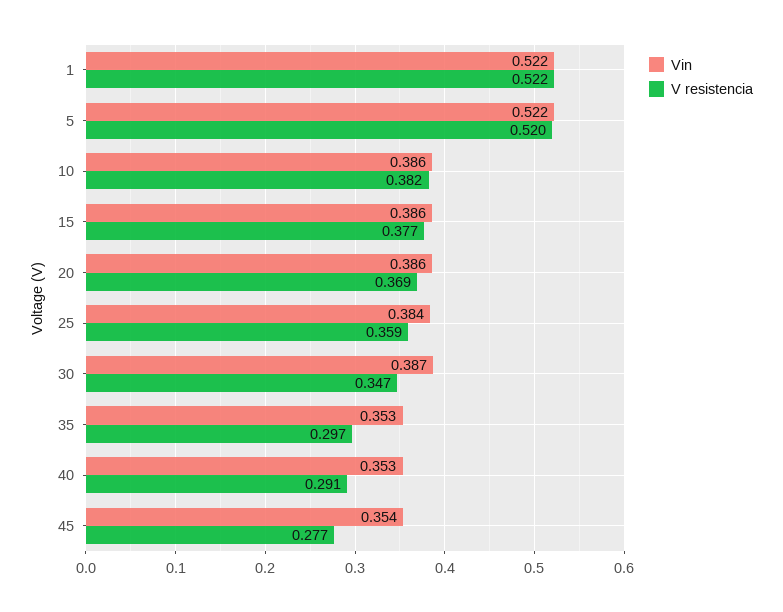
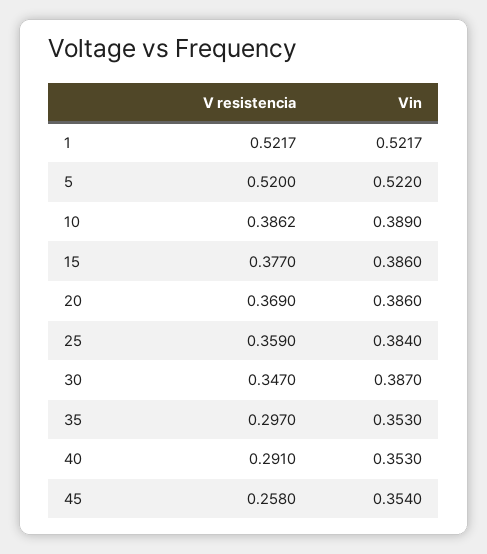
  {
    "Vin": {
      "1": 0.5217,
      "5": 0.522,
-     "10": 0.386,
+     "10": 0.389,
      "15": 0.386,
      "20": 0.386,
      "25": 0.384,
      "30": 0.387,
      "35": 0.353,
      "40": 0.353,
      "45": 0.354
    },
    "V resistencia": {
      "1": 0.5217,
      "5": 0.52,
-     "10": 0.382,
+     "10": 0.3862,
      "15": 0.377,
      "20": 0.369,
      "25": 0.359,
      "30": 0.347,
      "35": 0.297,
      "40": 0.291,
-     "45": 0.277
+     "45": 0.258
    }
  }

